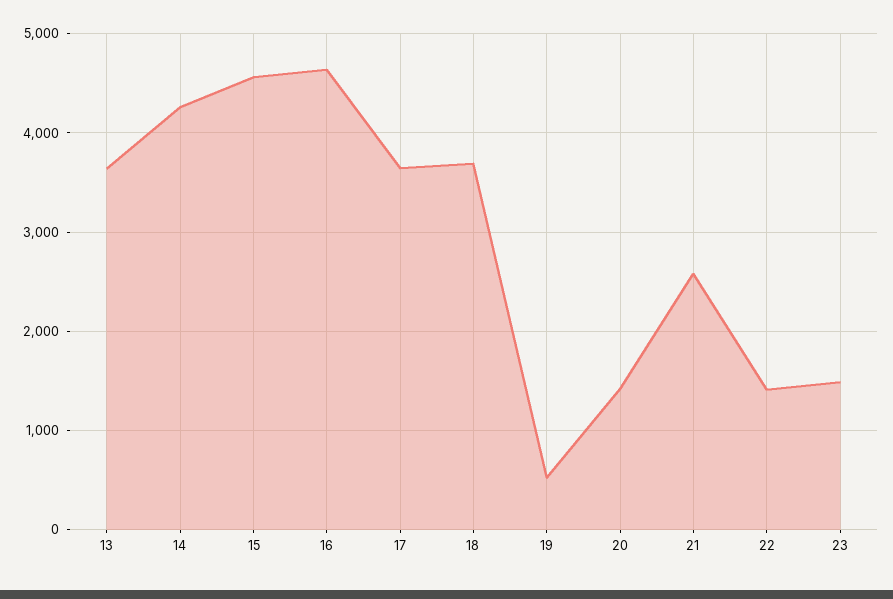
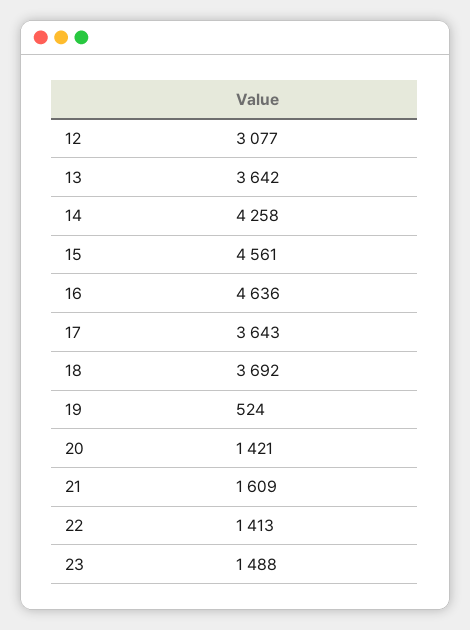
  {
    "13": 3642,
    "14": 4258,
    "15": 4561,
    "16": 4636,
    "17": 3643,
    "18": 3692,
    "19": 524,
    "20": 1421,
-   "21": 2600,
+   "21": 1609,
    "22": 1413,
-   "23": 1488
+   "23": 1488,
+   "12": 3077
  }

